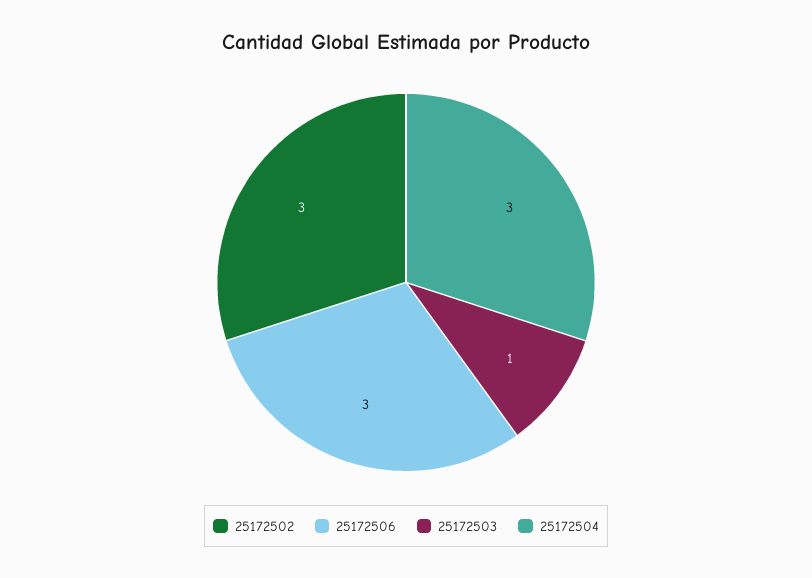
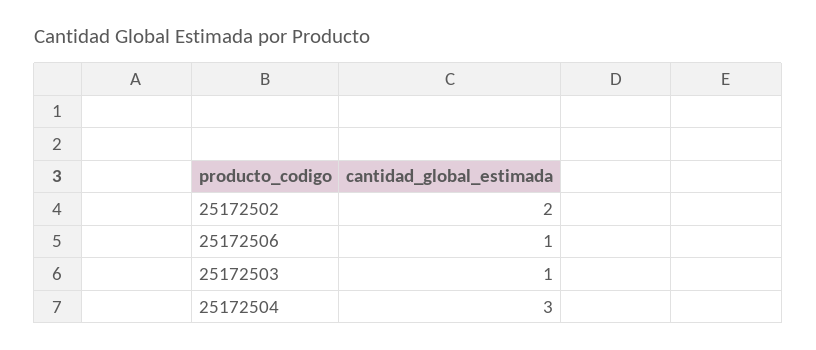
  {
-   "25172502": 3,
+   "25172502": 2,
-   "25172506": 3,
+   "25172506": 1,
    "25172503": 1,
    "25172504": 3
  }

